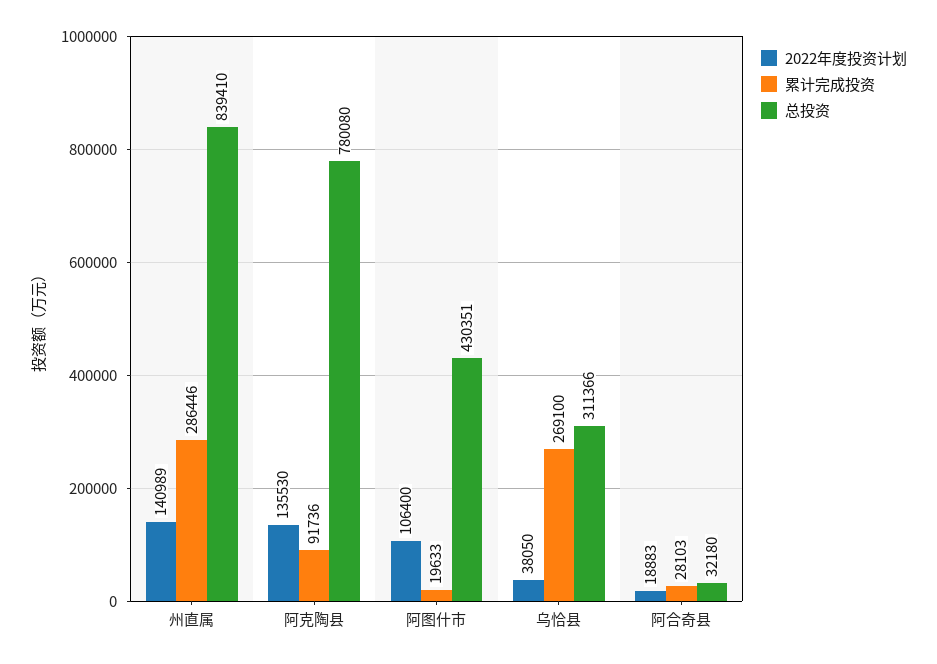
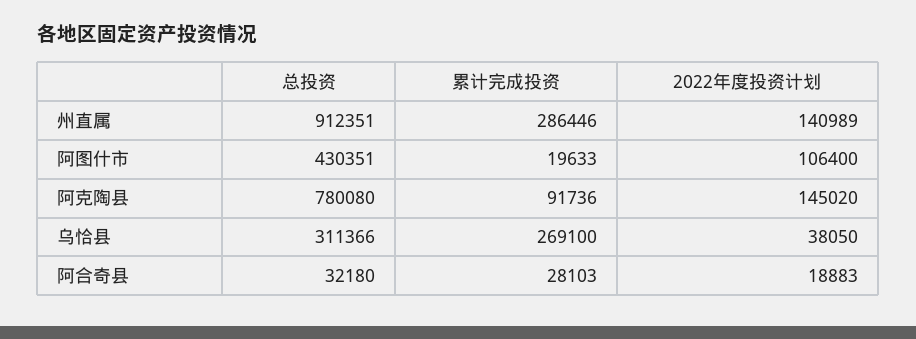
  {
    "2022年度投资计划": {
      "州直属": 140989,
-     "阿克陶县": 135530,
+     "阿克陶县": 145020,
      "阿图什市": 106400,
      "乌恰县": 38050,
      "阿合奇县": 18883
    },
    "累计完成投资": {
      "州直属": 286446,
      "阿克陶县": 91736,
      "阿图什市": 19633,
      "乌恰县": 269100,
      "阿合奇县": 28103
    },
    "总投资": {
-     "州直属": 839410,
+     "州直属": 912351,
      "阿克陶县": 780080,
      "阿图什市": 430351,
      "乌恰县": 311366,
      "阿合奇县": 32180
    }
  }

